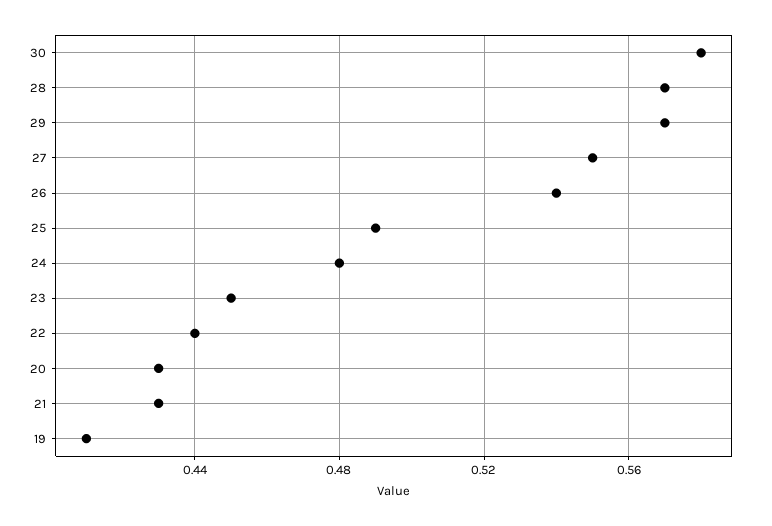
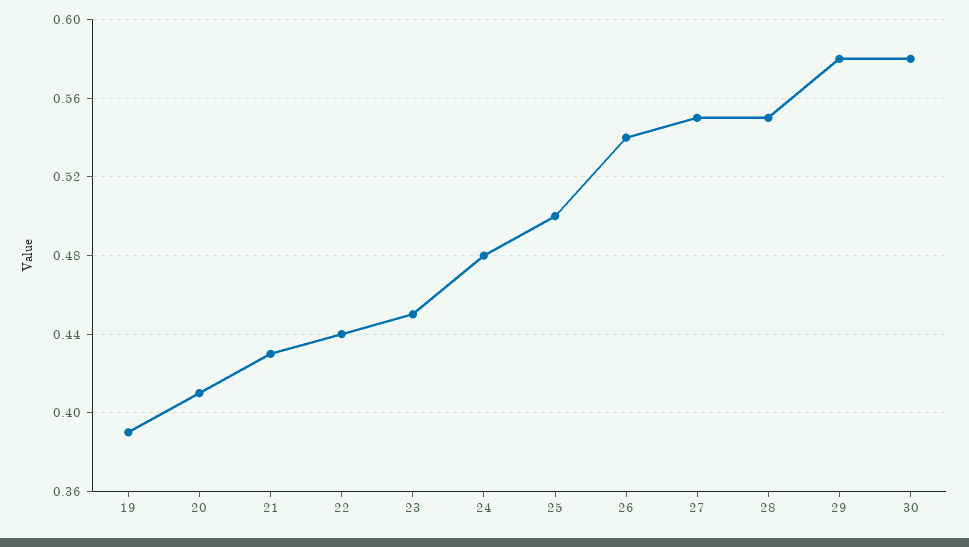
  {
    "30": 0.58,
-   "28": 0.57,
+   "28": 0.55,
-   "29": 0.57,
+   "29": 0.58,
    "27": 0.55,
    "26": 0.54,
-   "25": 0.49,
+   "25": 0.5,
    "24": 0.48,
    "23": 0.45,
    "22": 0.44,
-   "20": 0.43,
+   "20": 0.41,
    "21": 0.43,
-   "19": 0.41
+   "19": 0.39
  }

